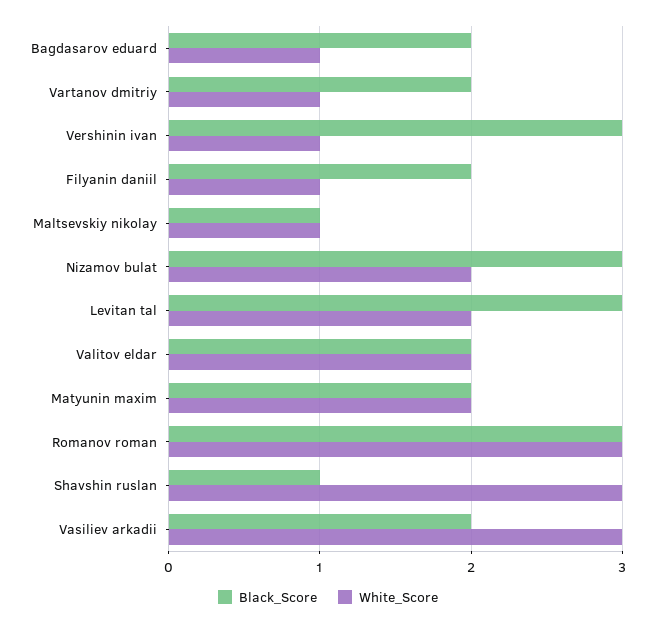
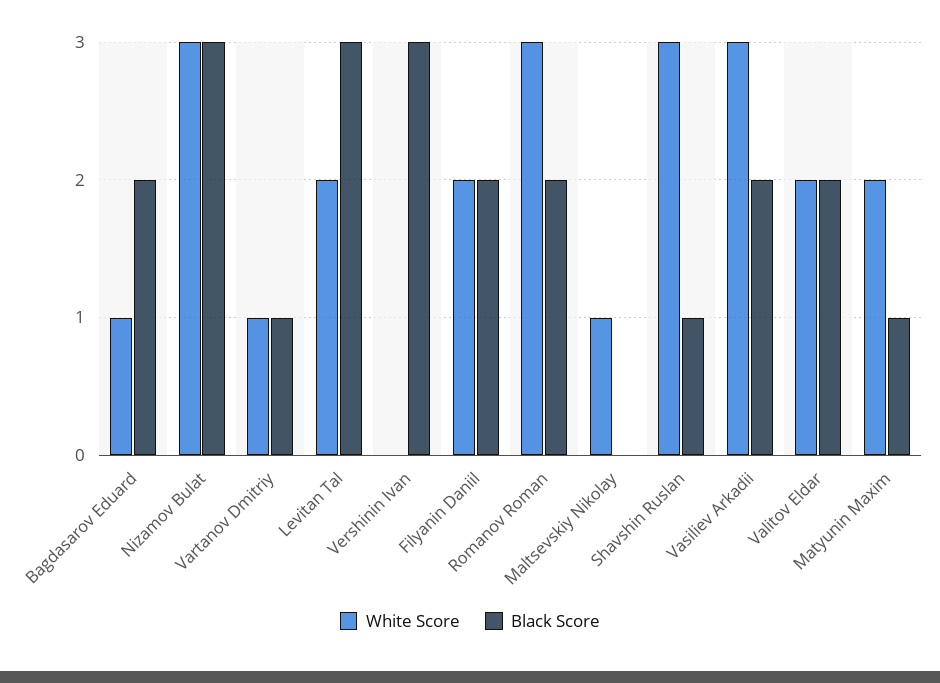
  {
    "Black_Score": {
      "Bagdasarov eduard": 2,
-     "Vartanov dmitriy": 2,
+     "Vartanov dmitriy": 1,
      "Vershinin ivan": 3,
      "Filyanin daniil": 2,
-     "Maltsevskiy nikolay": 1,
+     "Maltsevskiy nikolay": 0,
      "Nizamov bulat": 3,
      "Levitan tal": 3,
      "Valitov eldar": 2,
-     "Matyunin maxim": 2,
+     "Matyunin maxim": 1,
-     "Romanov roman": 3,
+     "Romanov roman": 2,
      "Shavshin ruslan": 1,
      "Vasiliev arkadii": 2
    },
    "White_Score": {
      "Bagdasarov eduard": 1,
      "Vartanov dmitriy": 1,
-     "Vershinin ivan": 1,
+     "Vershinin ivan": 0,
-     "Filyanin daniil": 1,
+     "Filyanin daniil": 2,
      "Maltsevskiy nikolay": 1,
-     "Nizamov bulat": 2,
+     "Nizamov bulat": 3,
      "Levitan tal": 2,
      "Valitov eldar": 2,
      "Matyunin maxim": 2,
      "Romanov roman": 3,
      "Shavshin ruslan": 3,
      "Vasiliev arkadii": 3
    }
  }

